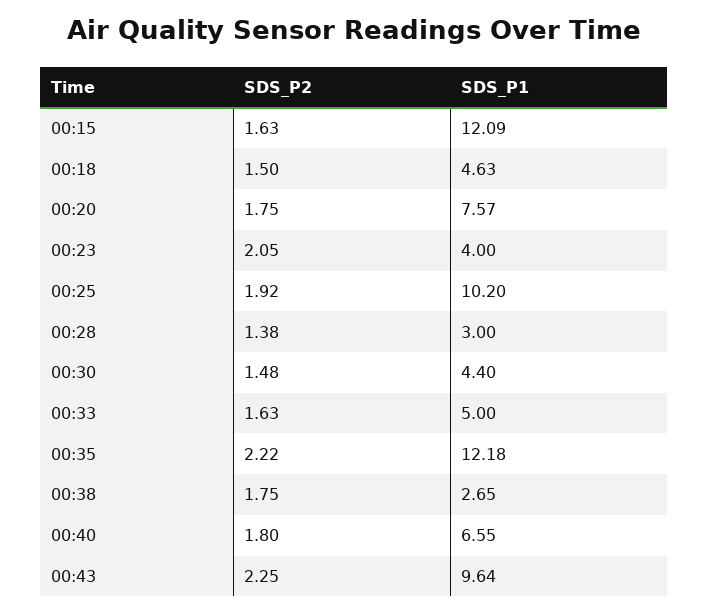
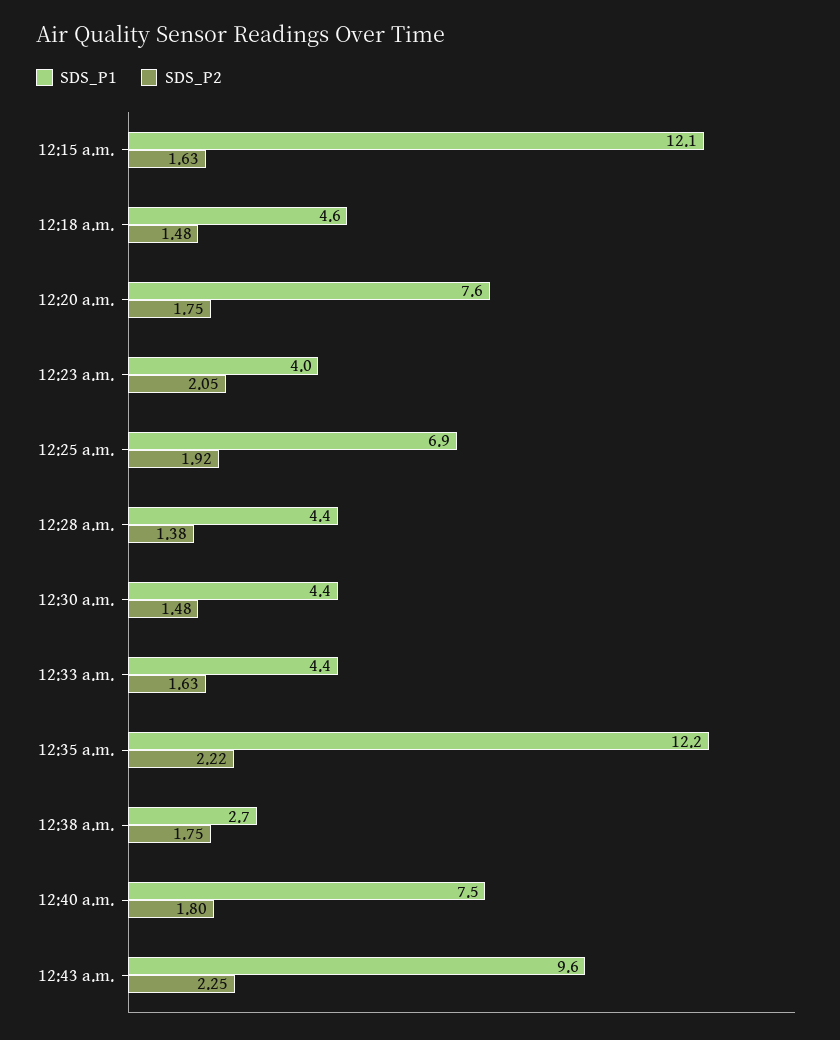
  {
    "SDS_P2": {
      "00:15": 1.63,
-     "00:18": 1.5,
+     "00:18": 1.48,
      "00:20": 1.75,
      "00:23": 2.05,
      "00:25": 1.92,
      "00:28": 1.38,
      "00:30": 1.48,
      "00:33": 1.63,
      "00:35": 2.22,
      "00:38": 1.75,
      "00:40": 1.8,
      "00:43": 2.25
    },
    "SDS_P1": {
      "00:15": 12.09,
      "00:18": 4.63,
      "00:20": 7.57,
      "00:23": 4,
-     "00:25": 10.2,
+     "00:25": 6.9,
-     "00:28": 3,
+     "00:28": 4.4,
      "00:30": 4.4,
-     "00:33": 5,
+     "00:33": 4.4,
      "00:35": 12.18,
      "00:38": 2.65,
-     "00:40": 6.55,
+     "00:40": 7.5,
      "00:43": 9.64
    }
  }

